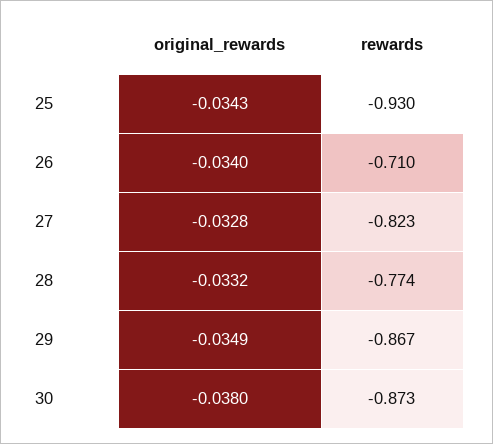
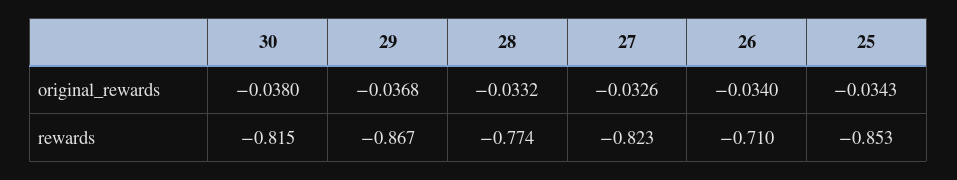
  {
    "original_rewards": {
      "25": -0.0343,
      "26": -0.034,
-     "27": -0.0328,
+     "27": -0.0326,
      "28": -0.0332,
-     "29": -0.0349,
+     "29": -0.0368,
      "30": -0.038
    },
    "rewards": {
-     "25": -0.93,
+     "25": -0.853,
      "26": -0.71,
      "27": -0.823,
      "28": -0.774,
      "29": -0.867,
-     "30": -0.873
+     "30": -0.815
    }
  }

